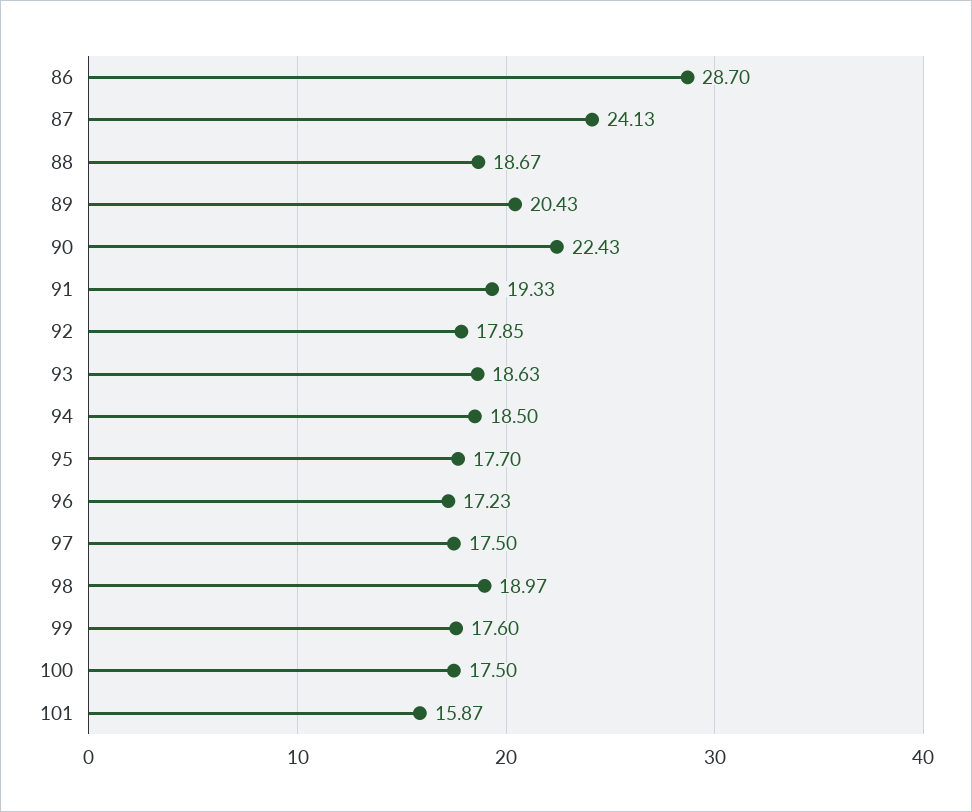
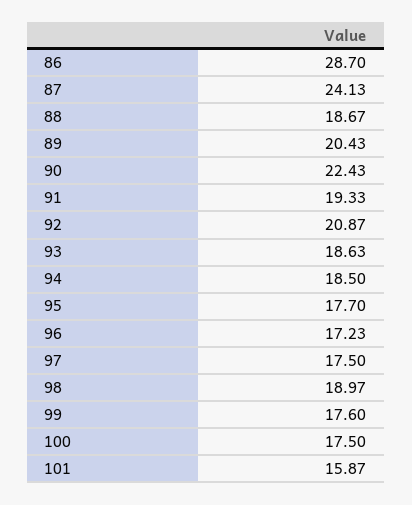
  {
    "86": 28.7,
    "87": 24.13,
    "88": 18.67,
    "89": 20.43,
    "90": 22.43,
    "91": 19.33,
-   "92": 17.85,
+   "92": 20.87,
    "93": 18.63,
    "94": 18.5,
    "95": 17.7,
    "96": 17.23,
    "97": 17.5,
    "98": 18.97,
    "99": 17.6,
    "100": 17.5,
    "101": 15.87
  }

